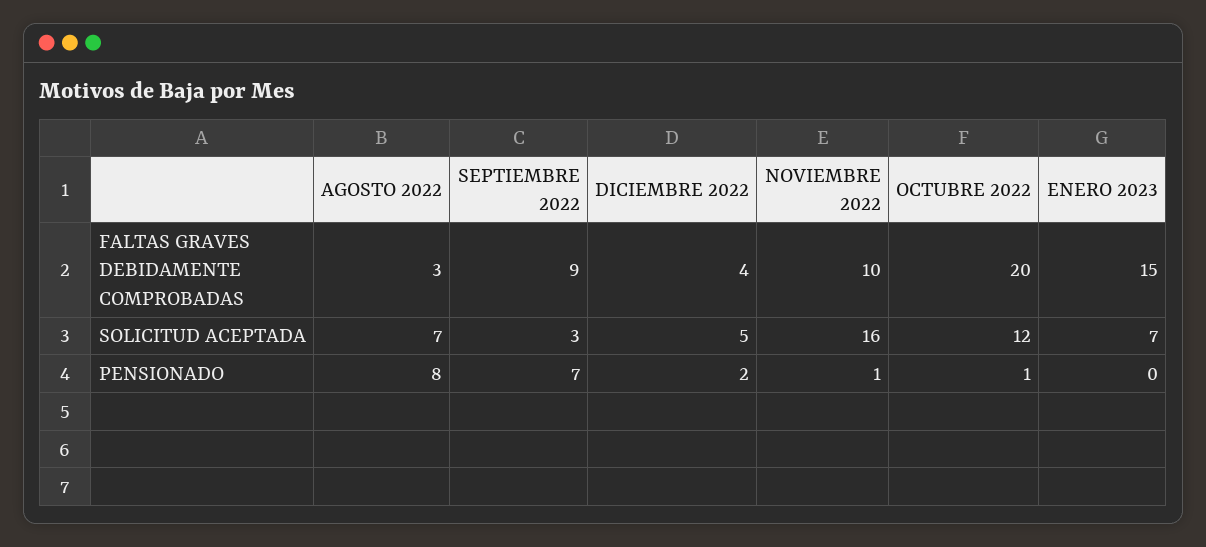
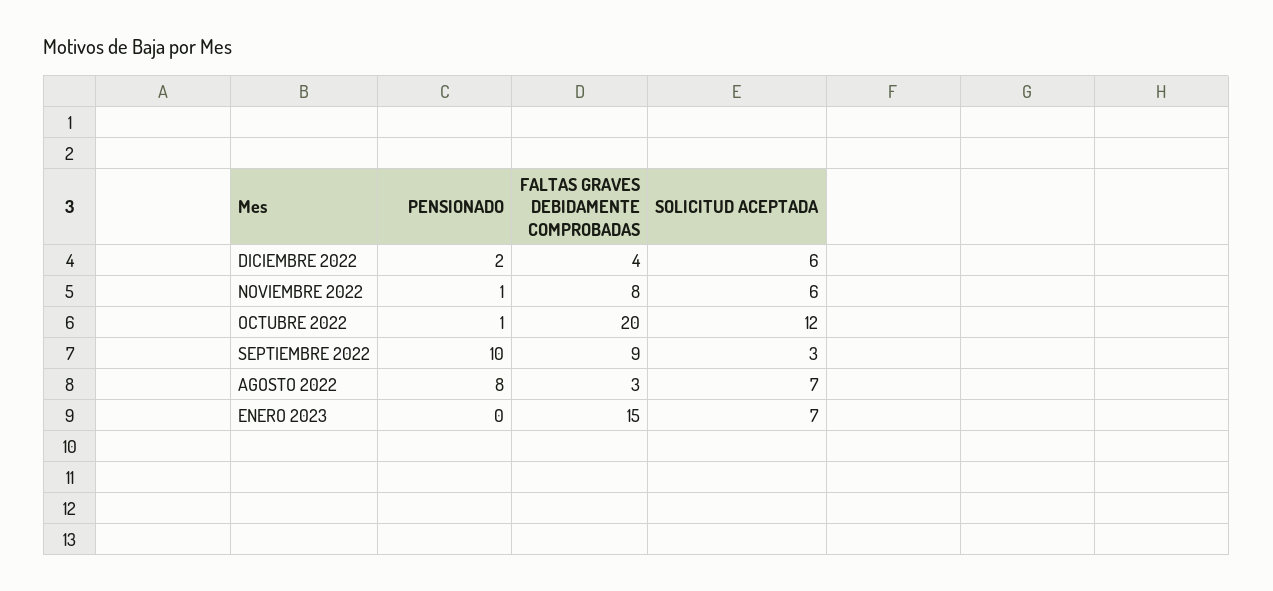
  {
    "AGOSTO 2022": {
      "FALTAS GRAVES DEBIDAMENTE COMPROBADAS": 3,
      "SOLICITUD ACEPTADA": 7,
      "PENSIONADO": 8
    },
    "SEPTIEMBRE 2022": {
      "FALTAS GRAVES DEBIDAMENTE COMPROBADAS": 9,
      "SOLICITUD ACEPTADA": 3,
-     "PENSIONADO": 7
+     "PENSIONADO": 10
    },
    "DICIEMBRE 2022": {
      "FALTAS GRAVES DEBIDAMENTE COMPROBADAS": 4,
-     "SOLICITUD ACEPTADA": 5,
+     "SOLICITUD ACEPTADA": 6,
      "PENSIONADO": 2
    },
    "NOVIEMBRE 2022": {
-     "FALTAS GRAVES DEBIDAMENTE COMPROBADAS": 10,
+     "FALTAS GRAVES DEBIDAMENTE COMPROBADAS": 8,
-     "SOLICITUD ACEPTADA": 16,
+     "SOLICITUD ACEPTADA": 6,
      "PENSIONADO": 1
    },
    "OCTUBRE 2022": {
      "FALTAS GRAVES DEBIDAMENTE COMPROBADAS": 20,
      "SOLICITUD ACEPTADA": 12,
      "PENSIONADO": 1
    },
    "ENERO 2023": {
      "FALTAS GRAVES DEBIDAMENTE COMPROBADAS": 15,
      "SOLICITUD ACEPTADA": 7,
      "PENSIONADO": 0
    }
  }

